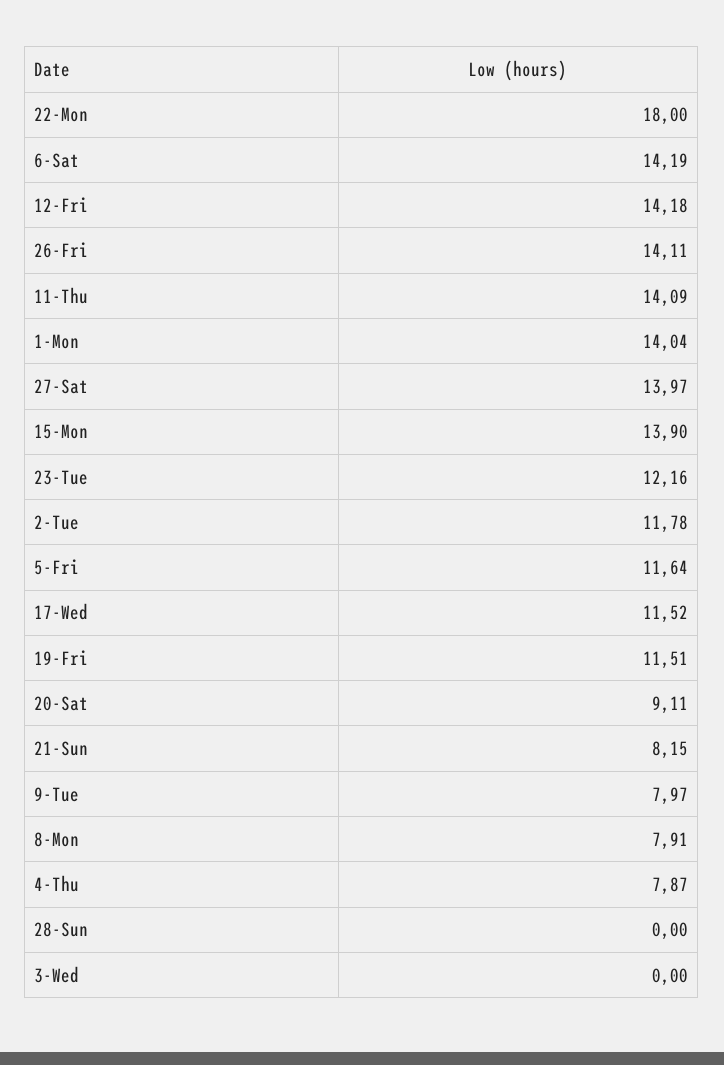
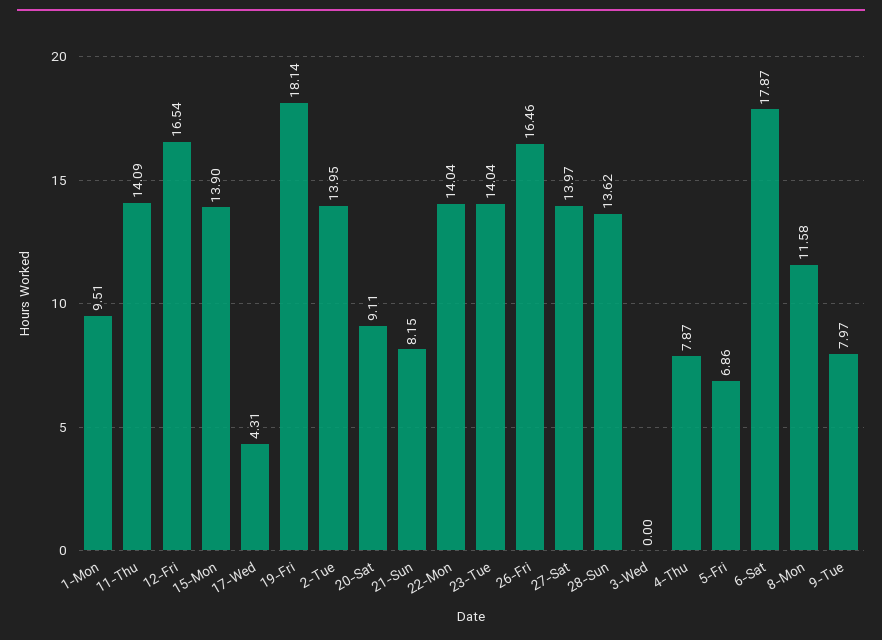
  {
-   "22-Mon": 18,
+   "22-Mon": 14.04,
-   "6-Sat": 14.19,
+   "6-Sat": 17.87,
-   "12-Fri": 14.18,
+   "12-Fri": 16.54,
-   "26-Fri": 14.11,
+   "26-Fri": 16.46,
    "11-Thu": 14.09,
-   "1-Mon": 14.04,
+   "1-Mon": 9.51,
    "27-Sat": 13.97,
    "15-Mon": 13.9,
-   "23-Tue": 12.16,
+   "23-Tue": 14.04,
-   "2-Tue": 11.78,
+   "2-Tue": 13.95,
-   "5-Fri": 11.64,
+   "5-Fri": 6.86,
-   "17-Wed": 11.52,
+   "17-Wed": 4.31,
-   "19-Fri": 11.51,
+   "19-Fri": 18.14,
    "20-Sat": 9.11,
    "21-Sun": 8.15,
    "9-Tue": 7.97,
-   "8-Mon": 7.91,
+   "8-Mon": 11.58,
    "4-Thu": 7.87,
-   "28-Sun": 0,
+   "28-Sun": 13.62,
    "3-Wed": 0
  }

